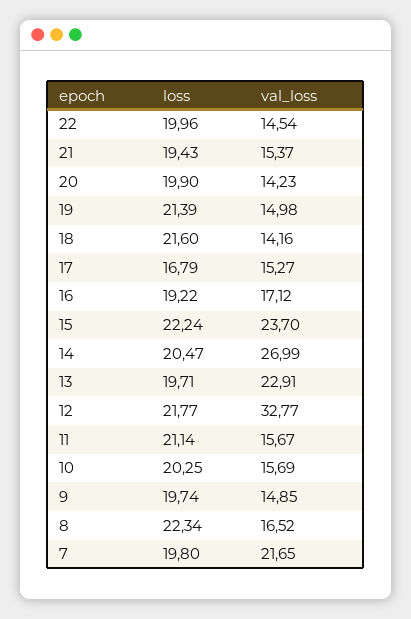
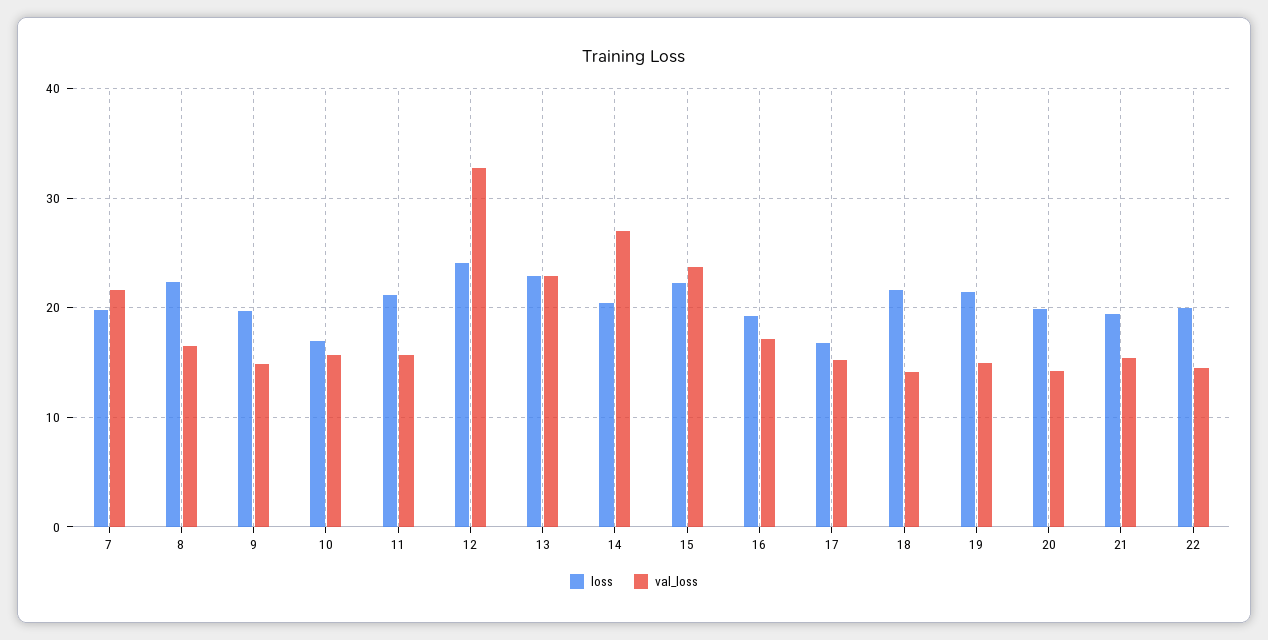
  {
    "loss": {
      "22": 19.96,
      "21": 19.43,
      "20": 19.9,
      "19": 21.39,
      "18": 21.6,
      "17": 16.79,
      "16": 19.22,
      "15": 22.24,
      "14": 20.47,
-     "13": 19.71,
+     "13": 23,
-     "12": 21.77,
+     "12": 24,
      "11": 21.14,
-     "10": 20.25,
+     "10": 17,
      "9": 19.74,
      "8": 22.34,
      "7": 19.8
    },
    "val_loss": {
      "22": 14.54,
      "21": 15.37,
      "20": 14.23,
      "19": 14.98,
      "18": 14.16,
      "17": 15.27,
      "16": 17.12,
      "15": 23.7,
      "14": 26.99,
      "13": 22.91,
      "12": 32.77,
      "11": 15.67,
      "10": 15.69,
      "9": 14.85,
      "8": 16.52,
      "7": 21.65
    }
  }

